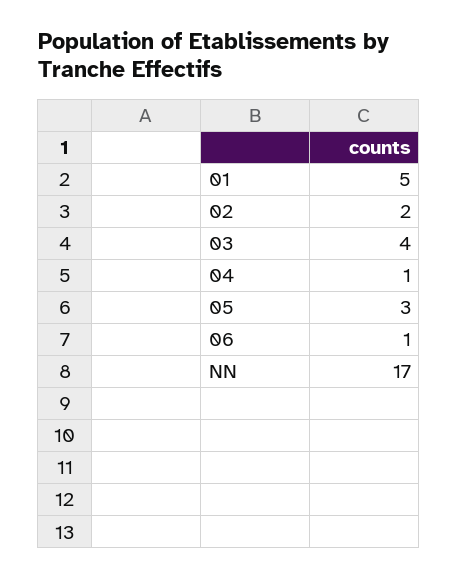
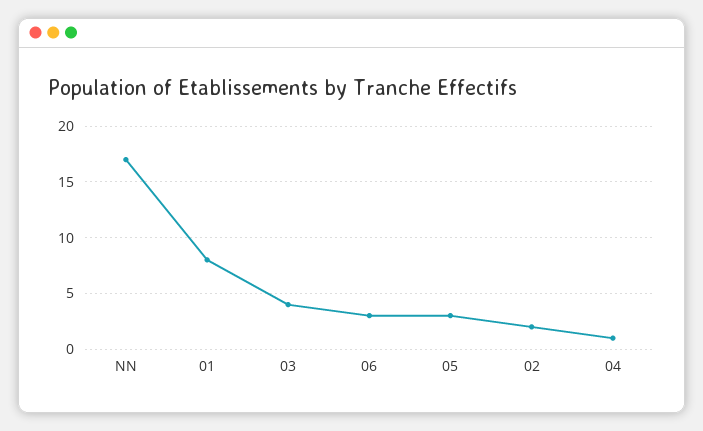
  {
-   "01": 5,
+   "01": 8,
    "02": 2,
    "03": 4,
    "04": 1,
    "05": 3,
-   "06": 1,
+   "06": 3,
    "NN": 17
  }

